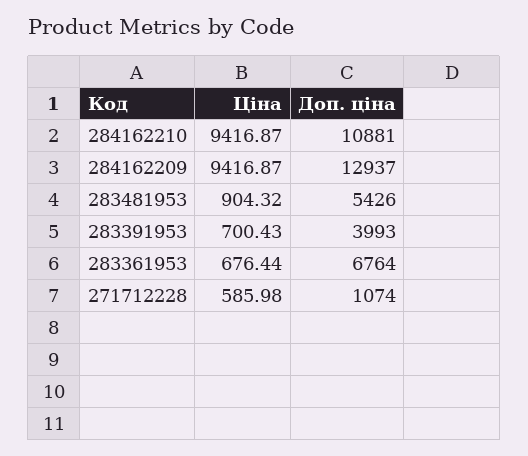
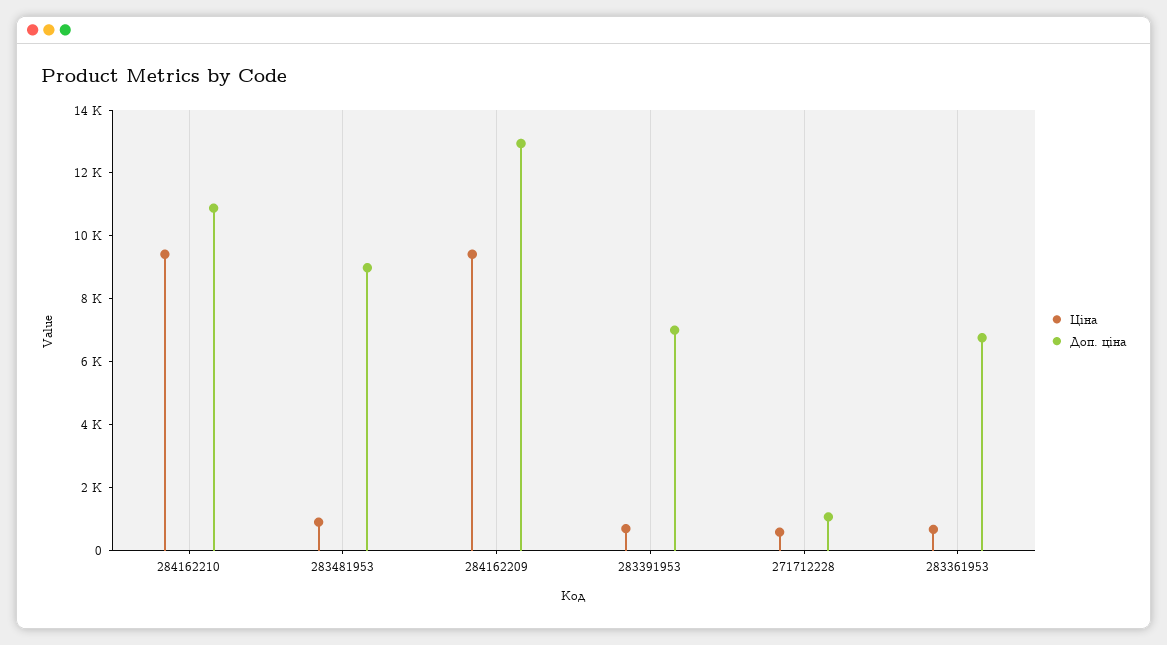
  {
    "Ціна": {
      "284162210": 9416.87,
      "284162209": 9416.87,
      "283481953": 904.32,
      "283391953": 700.43,
      "283361953": 676.44,
      "271712228": 585.98
    },
    "Доп. ціна": {
      "284162210": 10881,
      "284162209": 12937,
-     "283481953": 5426,
+     "283481953": 9000,
-     "283391953": 3993,
+     "283391953": 7000,
      "283361953": 6764,
      "271712228": 1074
    }
  }

